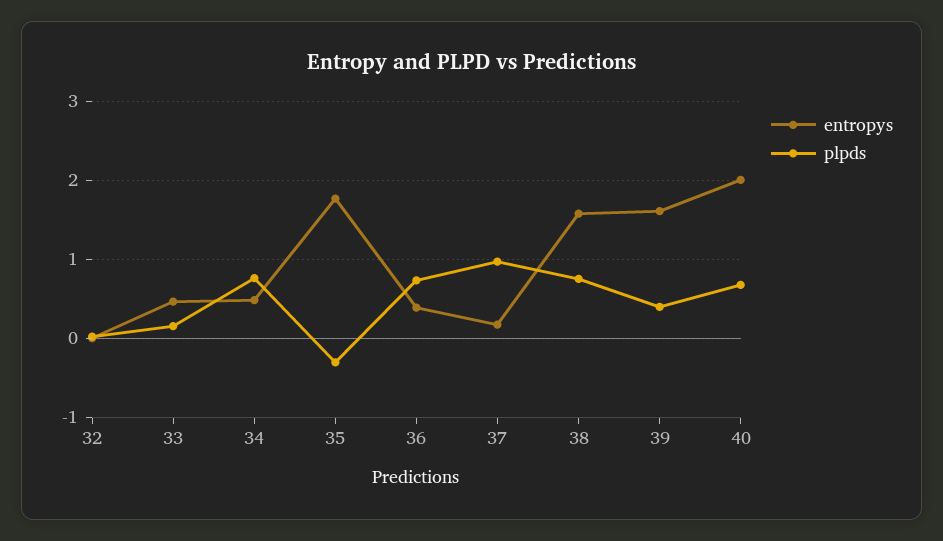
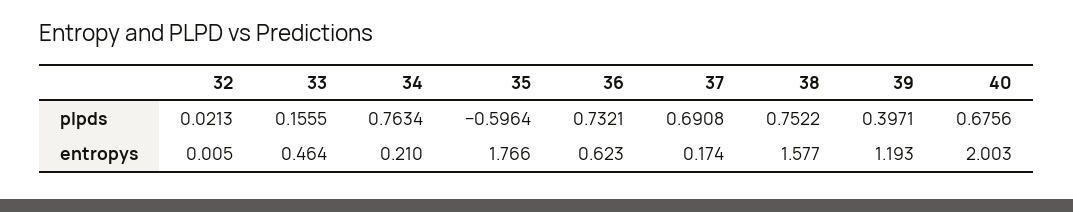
  {
    "entropys": {
      "32": 0.005,
      "33": 0.464,
-     "34": 0.5,
+     "34": 0.21,
      "35": 1.766,
-     "36": 0.4,
+     "36": 0.623,
      "37": 0.174,
      "38": 1.577,
-     "39": 1.6,
+     "39": 1.193,
      "40": 2.003
    },
    "plpds": {
      "32": 0.0213,
      "33": 0.1555,
      "34": 0.7634,
-     "35": -0.3,
+     "35": -0.5964,
      "36": 0.7321,
-     "37": 1,
+     "37": 0.6908,
      "38": 0.7522,
      "39": 0.3971,
      "40": 0.6756
    }
  }

